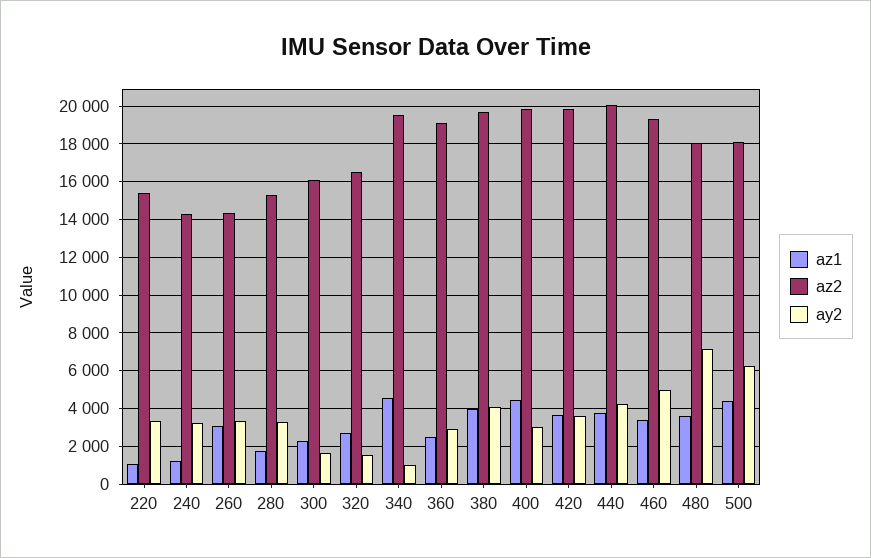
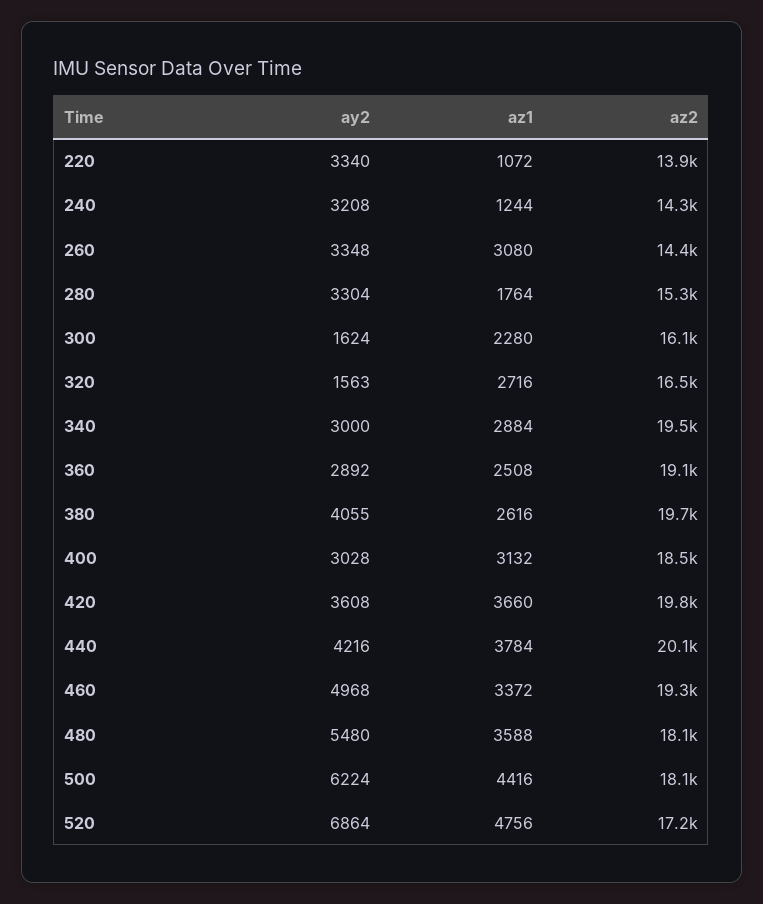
  {
    "az1": {
      "220": 1072,
      "240": 1244,
      "260": 3080,
      "280": 1764,
      "300": 2280,
      "320": 2716,
-     "340": 4500,
+     "340": 2884,
      "360": 2508,
-     "380": 4000,
+     "380": 2616,
-     "400": 4500,
+     "400": 3132,
      "420": 3660,
      "440": 3784,
      "460": 3372,
      "480": 3588,
-     "500": 4416
+     "500": 4416,
+     "520": 4756
    },
    "az2": {
-     "220": 15500,
+     "220": 13900,
      "240": 14300,
      "260": 14400,
      "280": 15300,
      "300": 16100,
      "320": 16500,
      "340": 19500,
      "360": 19100,
      "380": 19700,
-     "400": 20000,
+     "400": 18500,
      "420": 19800,
      "440": 20100,
      "460": 19300,
      "480": 18100,
-     "500": 18100
+     "500": 18100,
+     "520": 17200
    },
    "ay2": {
      "220": 3340,
      "240": 3208,
      "260": 3348,
      "280": 3304,
      "300": 1624,
      "320": 1563,
-     "340": 1000,
+     "340": 3000,
      "360": 2892,
      "380": 4055,
      "400": 3028,
      "420": 3608,
      "440": 4216,
      "460": 4968,
-     "480": 7000,
+     "480": 5480,
-     "500": 6224
+     "500": 6224,
+     "520": 6864
    }
  }

